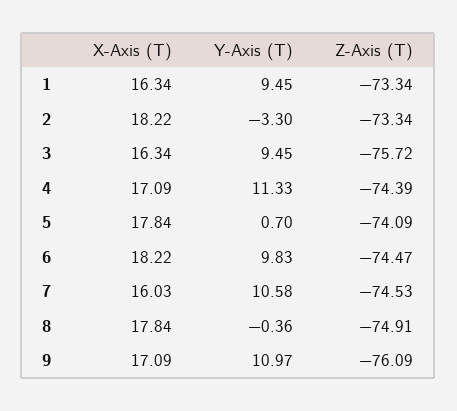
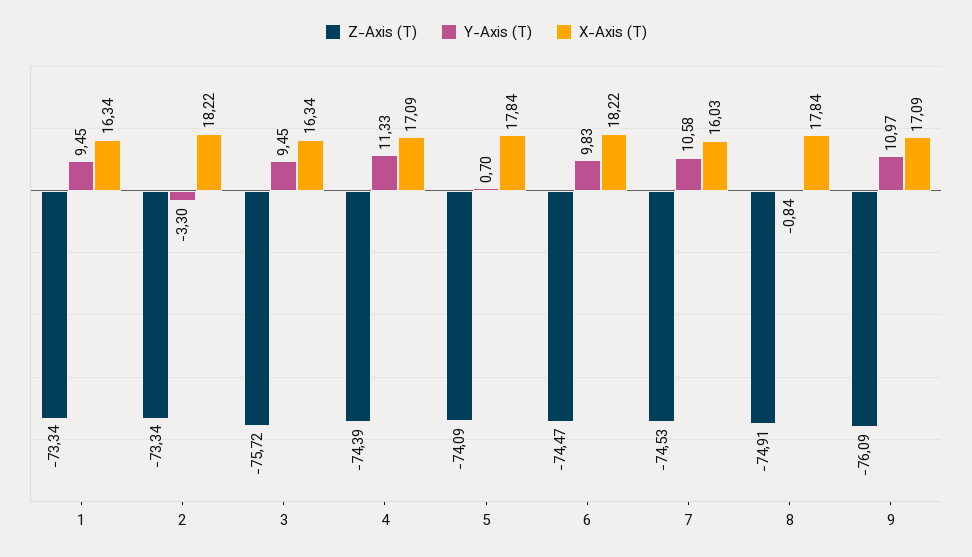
  {
    "X-Axis (T)": {
      "1": 16.34,
      "2": 18.22,
      "3": 16.34,
      "4": 17.09,
      "5": 17.84,
      "6": 18.22,
      "7": 16.03,
      "8": 17.84,
      "9": 17.09
    },
    "Y-Axis (T)": {
      "1": 9.45,
      "2": -3.3,
      "3": 9.45,
      "4": 11.33,
      "5": 0.7,
      "6": 9.83,
      "7": 10.58,
-     "8": -0.36,
+     "8": -0.84,
      "9": 10.97
    },
    "Z-Axis (T)": {
      "1": -73.34,
      "2": -73.34,
      "3": -75.72,
      "4": -74.39,
      "5": -74.09,
      "6": -74.47,
      "7": -74.53,
      "8": -74.91,
      "9": -76.09
    }
  }

